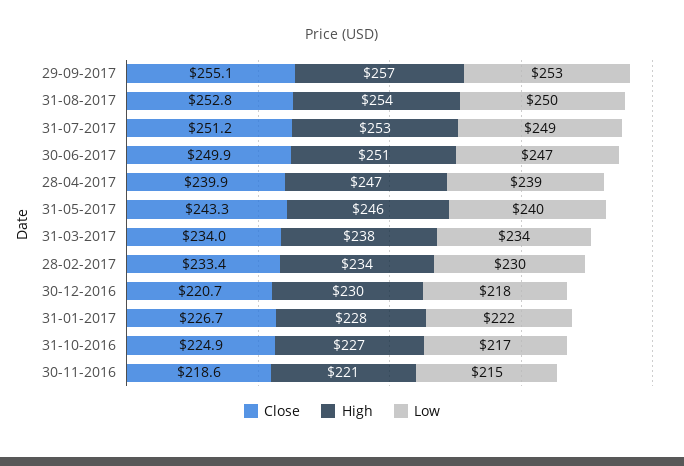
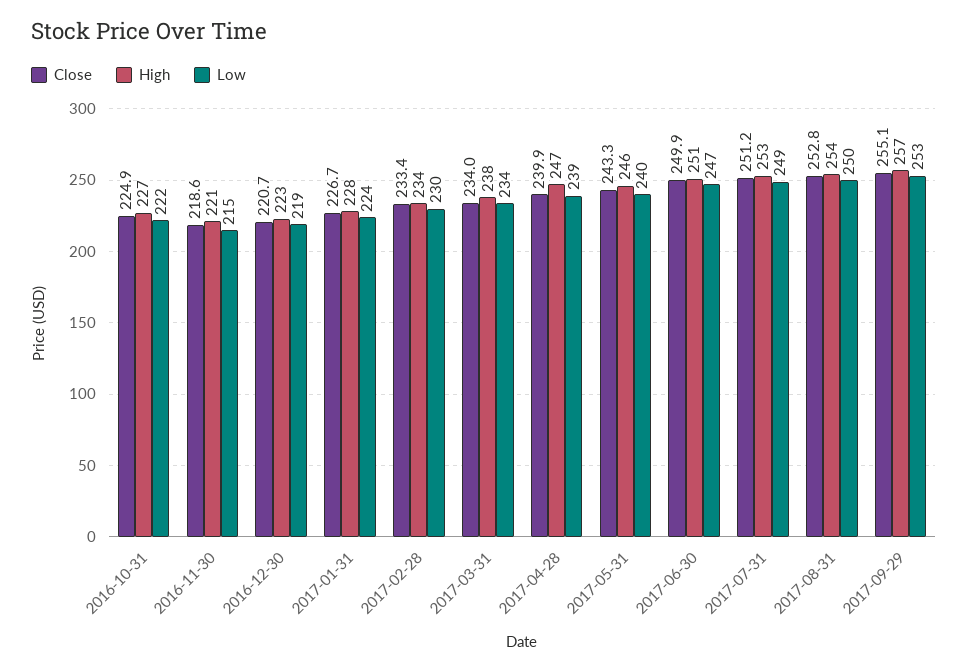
  {
    "Close": {
      "29-09-2017": 255.1,
      "31-08-2017": 252.8,
      "31-07-2017": 251.2,
      "30-06-2017": 249.9,
      "28-04-2017": 239.9,
      "31-05-2017": 243.3,
      "31-03-2017": 234,
      "28-02-2017": 233.4,
      "30-12-2016": 220.7,
      "31-01-2017": 226.7,
      "31-10-2016": 224.9,
      "30-11-2016": 218.6
    },
    "High": {
      "29-09-2017": 257,
      "31-08-2017": 254,
      "31-07-2017": 253,
      "30-06-2017": 251,
      "28-04-2017": 247,
      "31-05-2017": 246,
      "31-03-2017": 238,
      "28-02-2017": 234,
-     "30-12-2016": 230,
+     "30-12-2016": 223,
      "31-01-2017": 228,
      "31-10-2016": 227,
      "30-11-2016": 221
    },
    "Low": {
      "29-09-2017": 253,
      "31-08-2017": 250,
      "31-07-2017": 249,
      "30-06-2017": 247,
      "28-04-2017": 239,
      "31-05-2017": 240,
      "31-03-2017": 234,
      "28-02-2017": 230,
-     "30-12-2016": 218,
+     "30-12-2016": 219,
-     "31-01-2017": 222,
+     "31-01-2017": 224,
-     "31-10-2016": 217,
+     "31-10-2016": 222,
      "30-11-2016": 215
    }
  }

